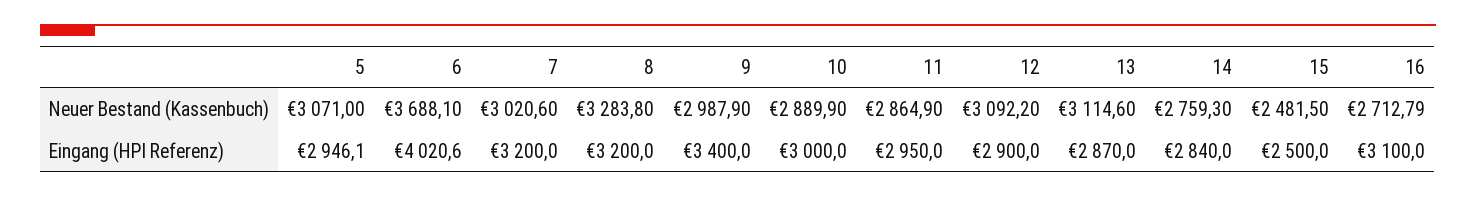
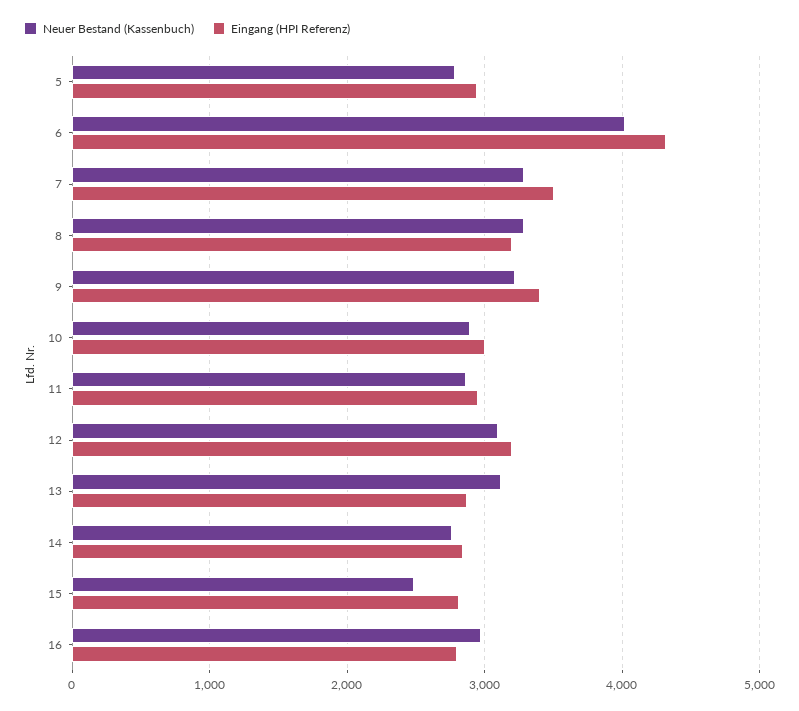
  {
    "Neuer Bestand (Kassenbuch)": {
-     "5": 3071,
+     "5": 2800,
-     "6": 3688.1,
+     "6": 4000,
-     "7": 3020.6,
+     "7": 3300,
      "8": 3283.8,
-     "9": 2987.9,
+     "9": 3200,
      "10": 2889.9,
      "11": 2864.9,
      "12": 3092.2,
      "13": 3114.6,
      "14": 2759.3,
      "15": 2481.5,
-     "16": 2712.79
+     "16": 3000
    },
    "Eingang (HPI Referenz)": {
      "5": 2946.1,
-     "6": 4020.6,
+     "6": 4300,
-     "7": 3200,
+     "7": 3500,
      "8": 3200,
      "9": 3400,
      "10": 3000,
      "11": 2950,
-     "12": 2900,
+     "12": 3200,
      "13": 2870,
      "14": 2840,
-     "15": 2500,
+     "15": 2800,
-     "16": 3100
+     "16": 2800
    }
  }

